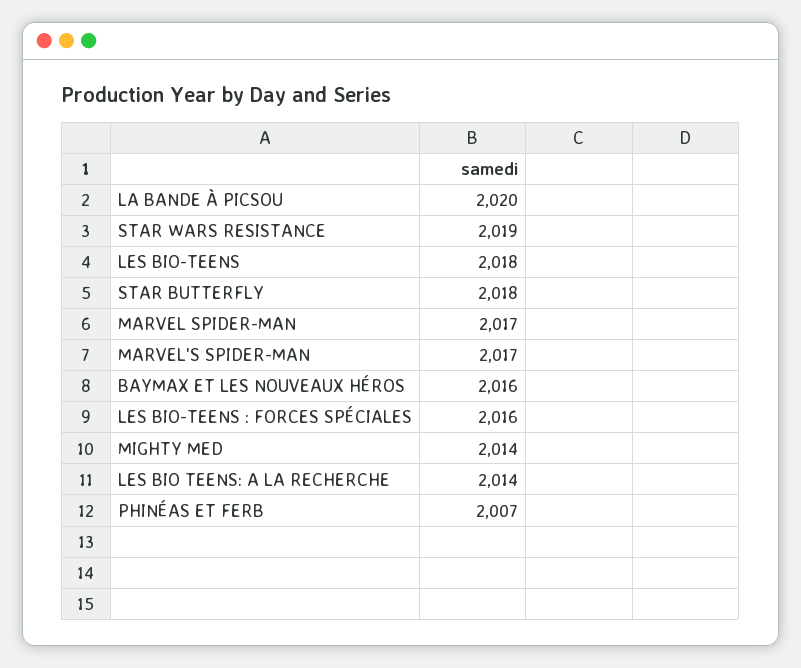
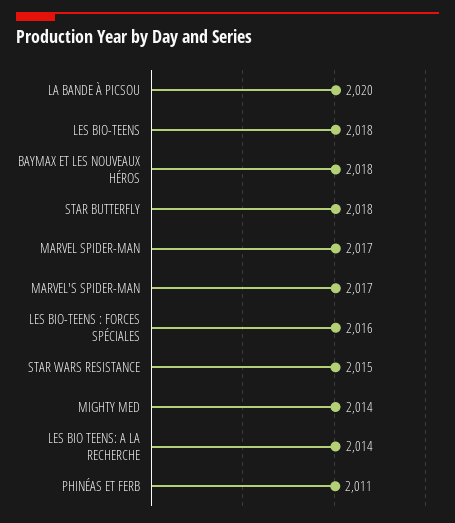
  {
    "LA BANDE À PICSOU": 2020,
-   "STAR WARS RESISTANCE": 2019,
+   "STAR WARS RESISTANCE": 2015,
    "LES BIO-TEENS": 2018,
    "STAR BUTTERFLY": 2018,
    "MARVEL SPIDER-MAN": 2017,
    "MARVEL'S SPIDER-MAN": 2017,
-   "BAYMAX ET LES NOUVEAUX HÉROS": 2016,
+   "BAYMAX ET LES NOUVEAUX HÉROS": 2018,
    "LES BIO-TEENS : FORCES SPÉCIALES": 2016,
    "MIGHTY MED": 2014,
    "LES BIO TEENS: A LA RECHERCHE": 2014,
-   "PHINÉAS ET FERB": 2007
+   "PHINÉAS ET FERB": 2011
  }

